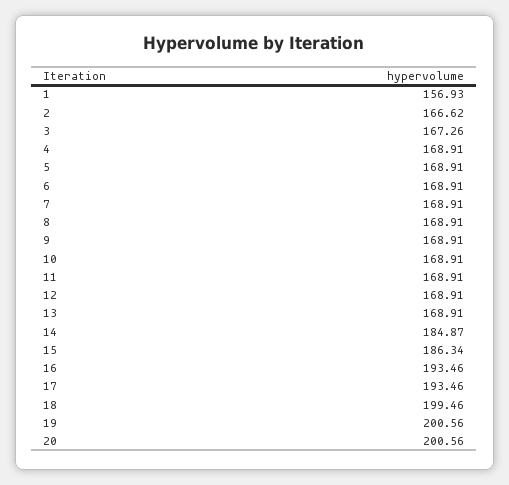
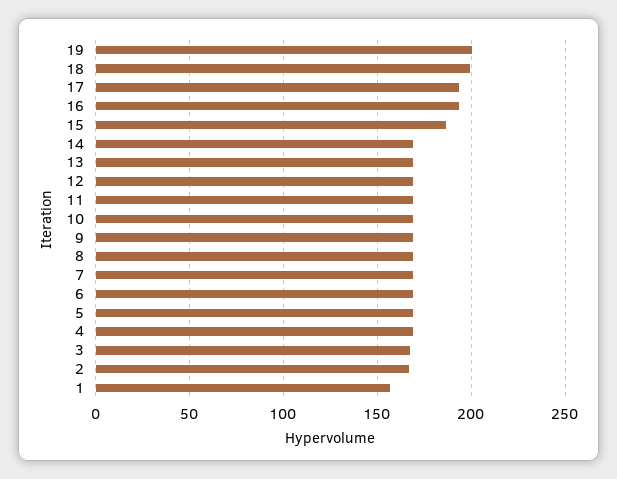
  {
    "1": 156.93,
    "2": 166.62,
    "3": 167.26,
    "4": 168.91,
    "5": 168.91,
    "6": 168.91,
    "7": 168.91,
    "8": 168.91,
    "9": 168.91,
    "10": 168.91,
    "11": 168.91,
    "12": 168.91,
    "13": 168.91,
-   "14": 184.87,
+   "14": 170,
    "15": 186.34,
    "16": 193.46,
    "17": 193.46,
    "18": 199.46,
-   "19": 200.56,
+   "19": 200.56
-   "20": 200.56
  }

